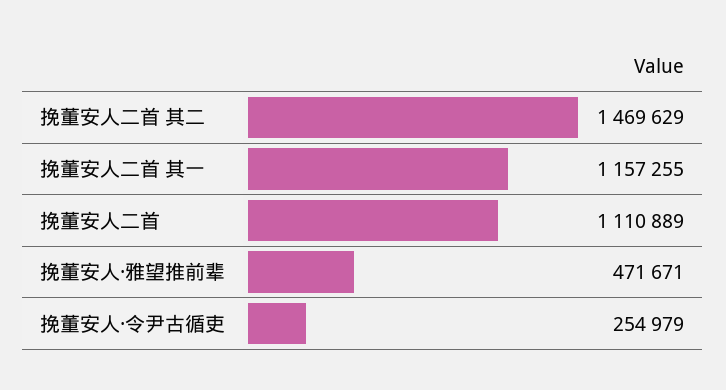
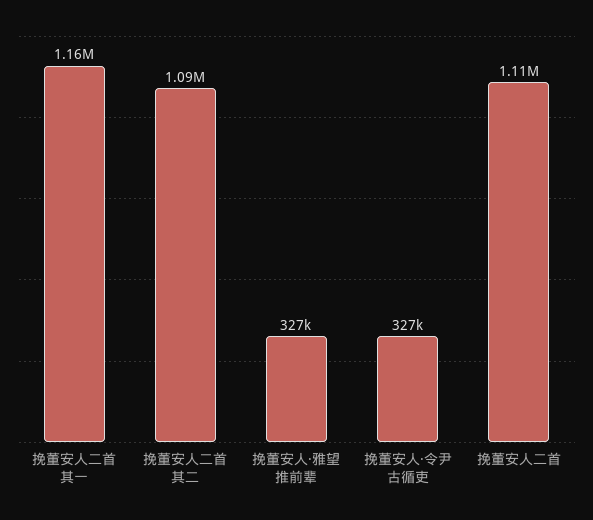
  {
-   "挽董安人二首 其二": 1469629,
+   "挽董安人二首 其二": 1090000,
    "挽董安人二首 其一": 1157255,
    "挽董安人二首": 1110889,
-   "挽董安人·雅望推前辈": 471671,
+   "挽董安人·雅望推前辈": 327000,
-   "挽董安人·令尹古循吏": 254979
+   "挽董安人·令尹古循吏": 327000
  }

